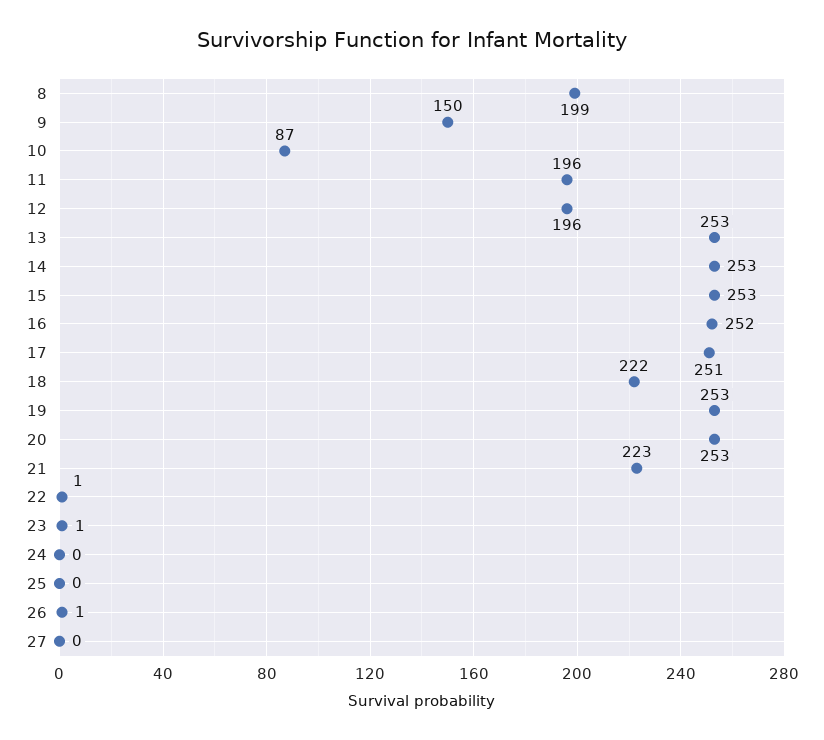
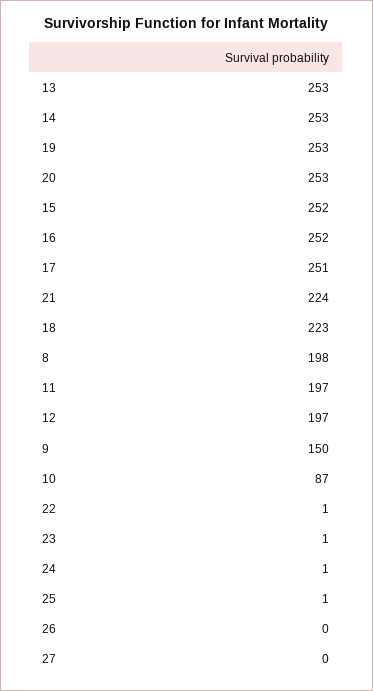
  {
-   "8": 199,
+   "8": 198,
    "9": 150,
    "10": 87,
-   "11": 196,
+   "11": 197,
-   "12": 196,
+   "12": 197,
    "13": 253,
    "14": 253,
-   "15": 253,
+   "15": 252,
    "16": 252,
    "17": 251,
-   "18": 222,
+   "18": 223,
    "19": 253,
    "20": 253,
-   "21": 223,
+   "21": 224,
    "22": 1,
    "23": 1,
-   "24": 0,
+   "24": 1,
-   "25": 0,
+   "25": 1,
-   "26": 1,
+   "26": 0,
    "27": 0
  }

